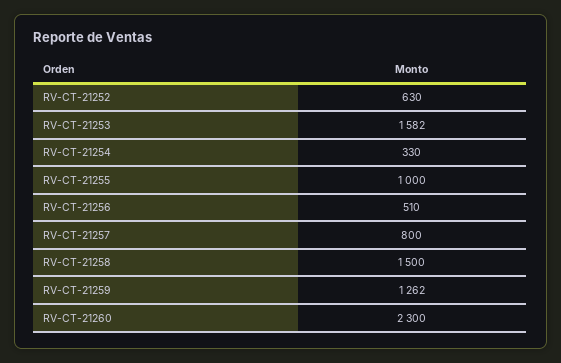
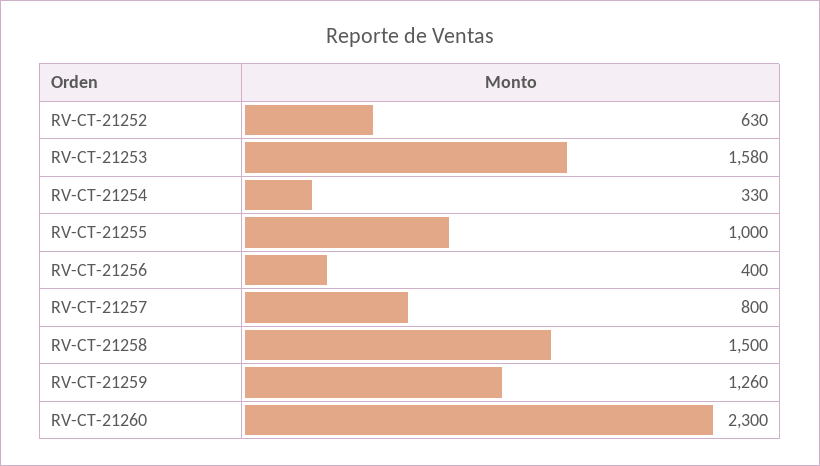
  {
    "RV-CT-21252": 630,
-   "RV-CT-21253": 1582,
+   "RV-CT-21253": 1580,
    "RV-CT-21254": 330,
    "RV-CT-21255": 1000,
-   "RV-CT-21256": 510,
+   "RV-CT-21256": 400,
    "RV-CT-21257": 800,
    "RV-CT-21258": 1500,
-   "RV-CT-21259": 1262,
+   "RV-CT-21259": 1260,
    "RV-CT-21260": 2300
  }

